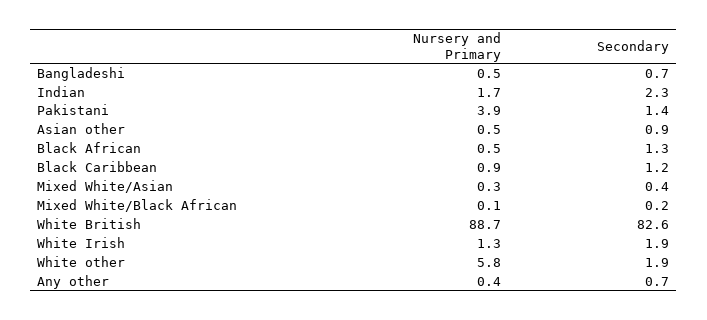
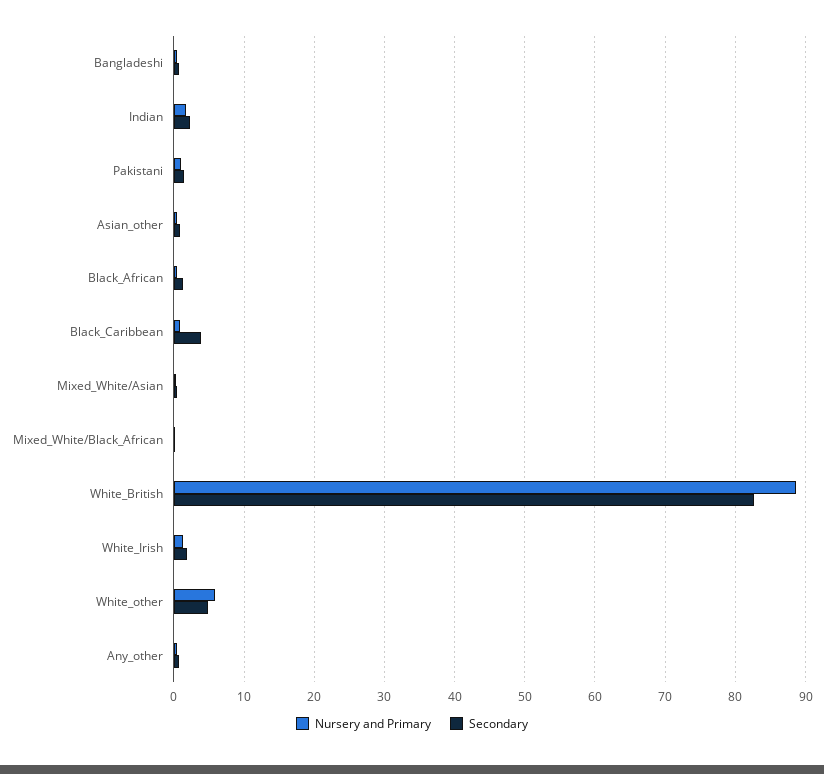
  {
    "Nursery and Primary": {
      "Bangladeshi": 0.5,
      "Indian": 1.7,
-     "Pakistani": 3.9,
+     "Pakistani": 1,
      "Asian other": 0.5,
      "Black African": 0.5,
      "Black Caribbean": 0.9,
      "Mixed White/Asian": 0.3,
      "Mixed White/Black African": 0.1,
      "White British": 88.7,
      "White Irish": 1.3,
      "White other": 5.8,
      "Any other": 0.4
    },
    "Secondary": {
      "Bangladeshi": 0.7,
      "Indian": 2.3,
      "Pakistani": 1.4,
      "Asian other": 0.9,
      "Black African": 1.3,
-     "Black Caribbean": 1.2,
+     "Black Caribbean": 4,
      "Mixed White/Asian": 0.4,
      "Mixed White/Black African": 0.2,
      "White British": 82.6,
      "White Irish": 1.9,
-     "White other": 1.9,
+     "White other": 5,
      "Any other": 0.7
    }
  }

